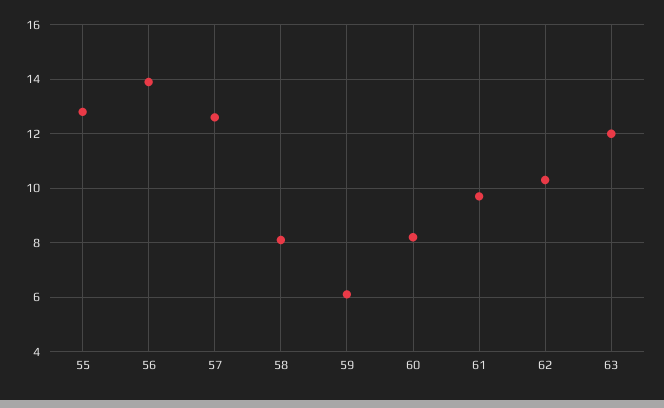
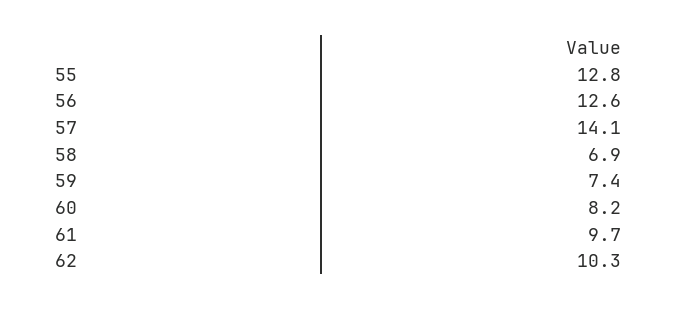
  {
    "55": 12.8,
-   "56": 14,
+   "56": 12.6,
-   "57": 12.5,
+   "57": 14.1,
-   "58": 8,
+   "58": 6.9,
-   "59": 6,
+   "59": 7.4,
    "60": 8.2,
    "61": 9.7,
-   "62": 10.3,
+   "62": 10.3
-   "63": 12
  }

